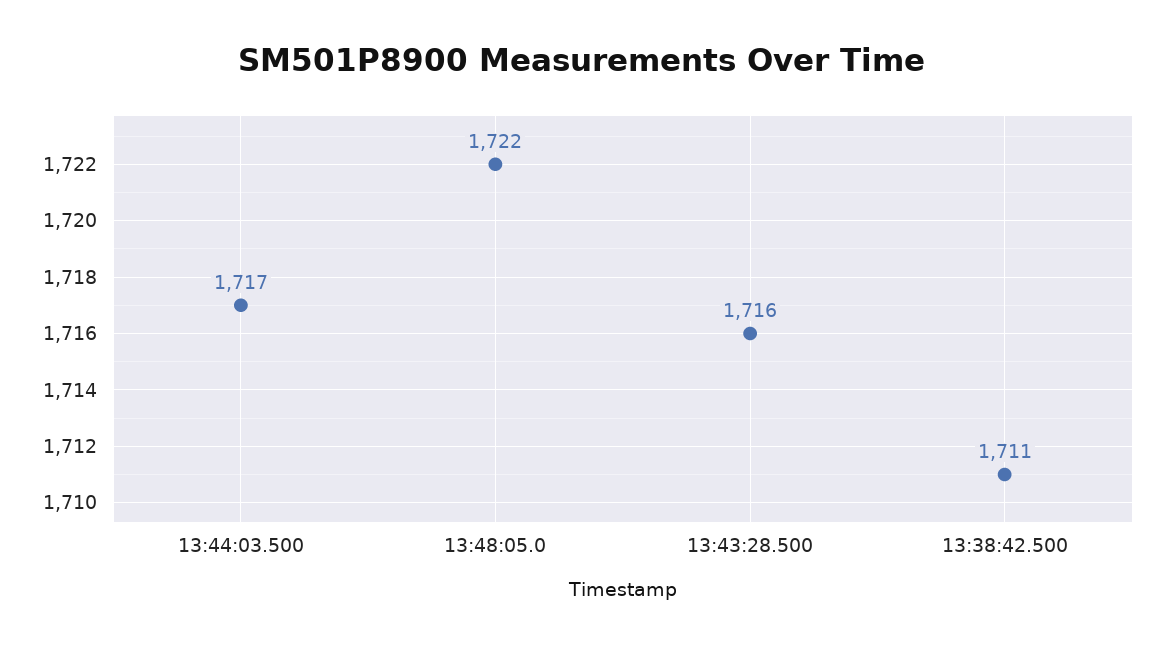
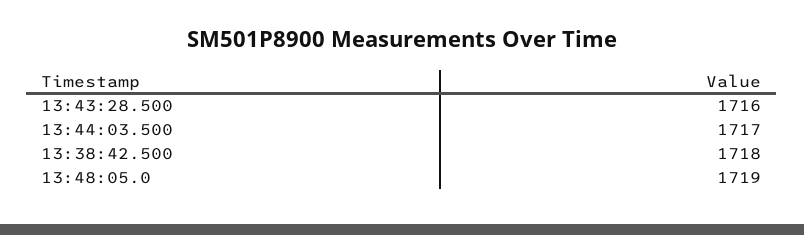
  {
    "13:44:03.500": 1717,
-   "13:48:05.0": 1722,
+   "13:48:05.0": 1719,
    "13:43:28.500": 1716,
-   "13:38:42.500": 1711
+   "13:38:42.500": 1718
  }

